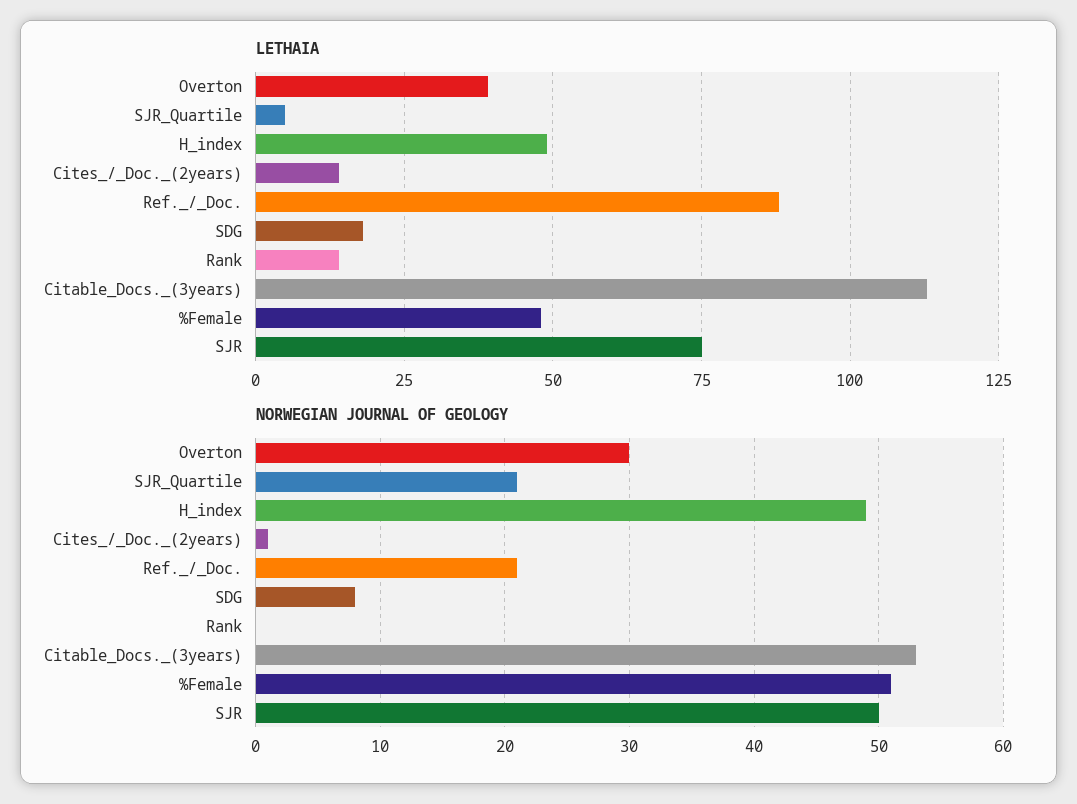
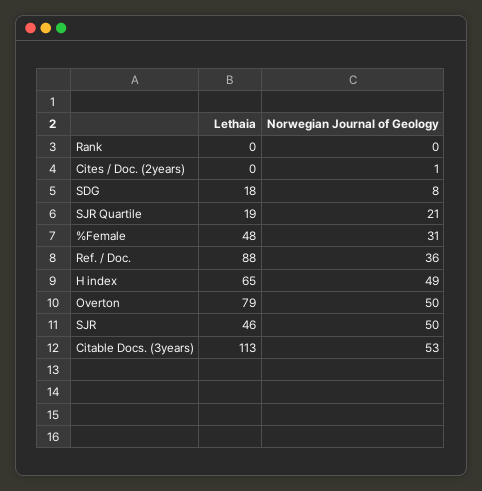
  {
    "LETHAIA": {
-     "Overton": 40,
+     "Overton": 79,
-     "SJR_Quartile": 5,
+     "SJR_Quartile": 19,
-     "H_index": 50,
+     "H_index": 65,
-     "Cites_/_Doc._(2years)": 15,
+     "Cites_/_Doc._(2years)": 0,
      "Ref._/_Doc.": 88,
      "SDG": 18,
-     "Rank": 15,
+     "Rank": 0,
      "Citable_Docs._(3years)": 113,
      "%Female": 48,
-     "SJR": 75
+     "SJR": 46
    },
    "NORWEGIAN JOURNAL OF GEOLOGY": {
-     "Overton": 30,
+     "Overton": 50,
      "SJR_Quartile": 21,
      "H_index": 49,
      "Cites_/_Doc._(2years)": 1,
-     "Ref._/_Doc.": 21,
+     "Ref._/_Doc.": 36,
      "SDG": 8,
      "Rank": 0,
      "Citable_Docs._(3years)": 53,
-     "%Female": 51,
+     "%Female": 31,
      "SJR": 50
    }
  }

